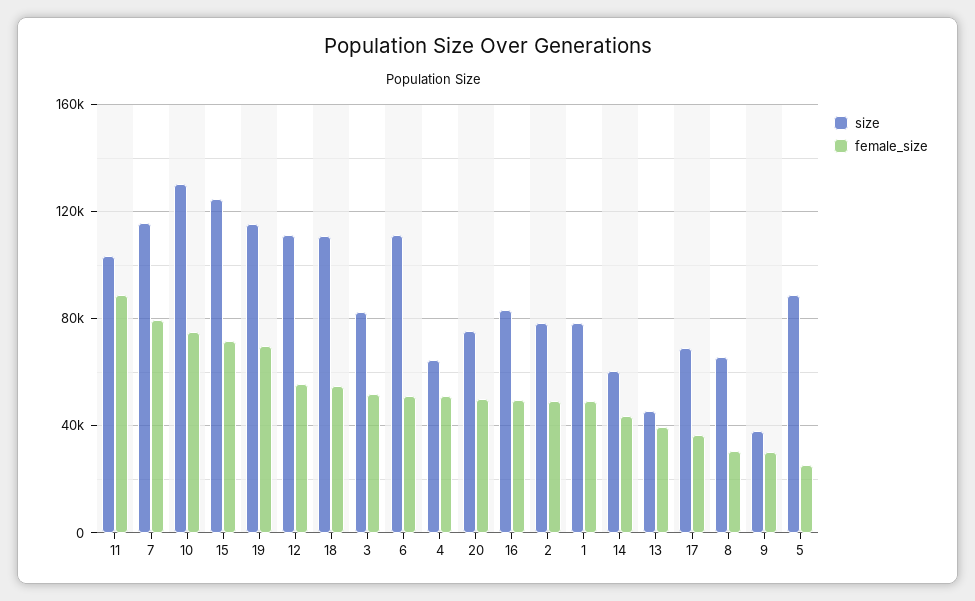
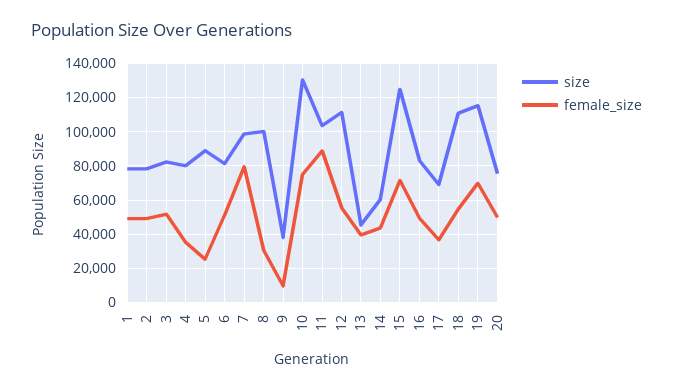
  {
    "size": {
      "11": 105000,
-     "7": 115000,
+     "7": 100000,
      "10": 130000,
      "15": 125000,
      "19": 115000,
      "12": 110000,
      "18": 110000,
      "3": 80000,
-     "6": 110000,
+     "6": 80000,
-     "4": 65000,
+     "4": 80000,
      "20": 75000,
      "16": 85000,
      "2": 80000,
      "1": 80000,
      "14": 60000,
      "13": 45000,
      "17": 70000,
-     "8": 65000,
+     "8": 100000,
      "9": 40000,
      "5": 90000
    },
    "female_size": {
      "11": 90000,
      "7": 80000,
      "10": 75000,
      "15": 70000,
      "19": 70000,
      "12": 55000,
      "18": 55000,
      "3": 50000,
      "6": 50000,
-     "4": 50000,
+     "4": 35000,
      "20": 50000,
      "16": 50000,
      "2": 50000,
      "1": 50000,
      "14": 45000,
      "13": 40000,
      "17": 35000,
      "8": 30000,
-     "9": 30000,
+     "9": 10000,
      "5": 25000
    }
  }

